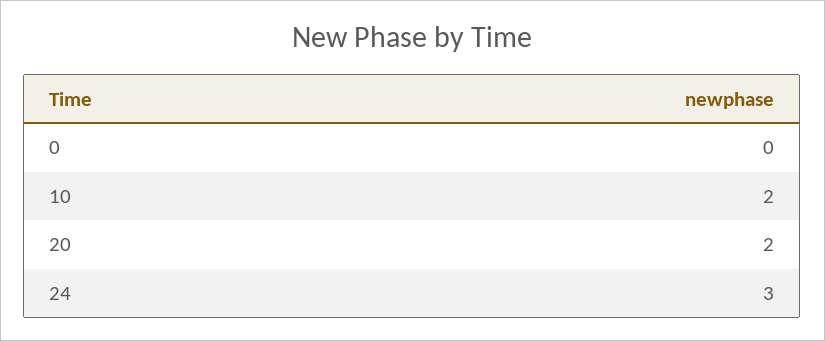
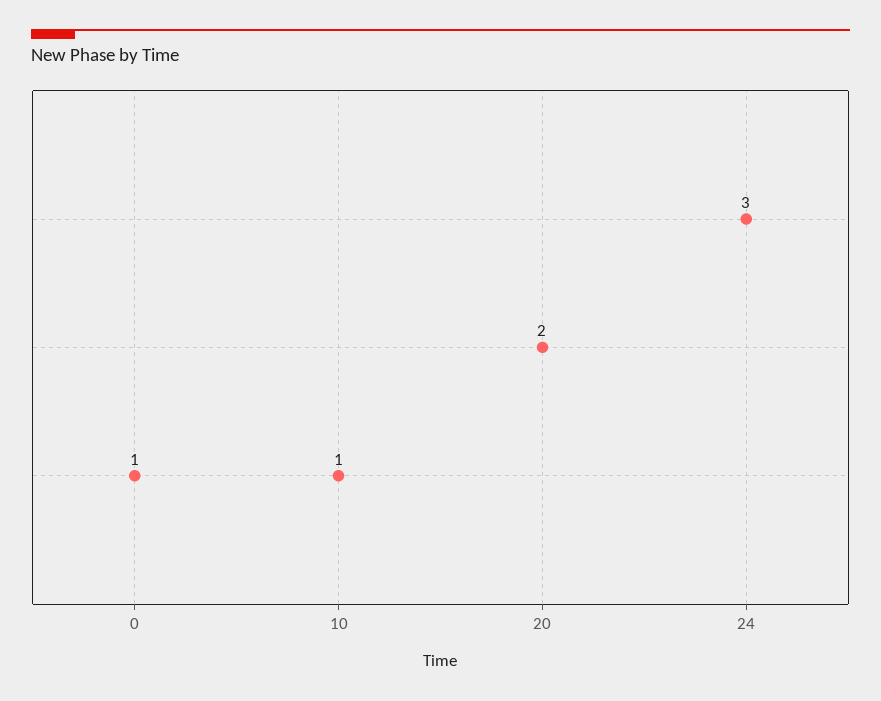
  {
-   "0": 0,
+   "0": 1,
-   "10": 2,
+   "10": 1,
    "20": 2,
    "24": 3
  }

